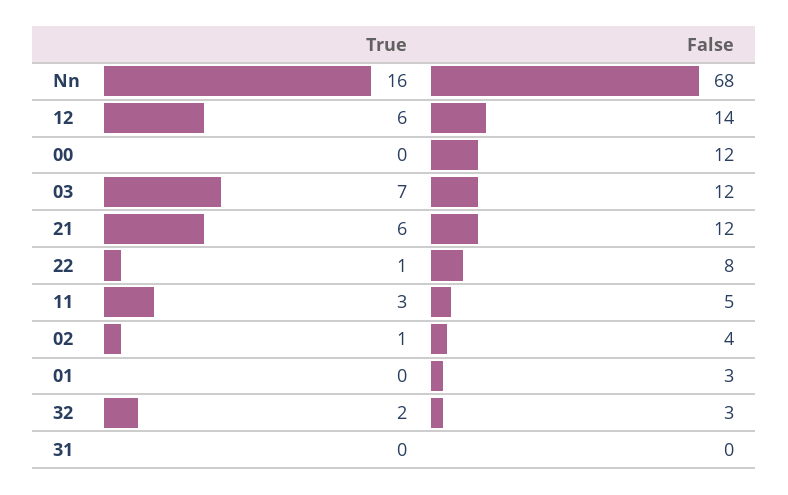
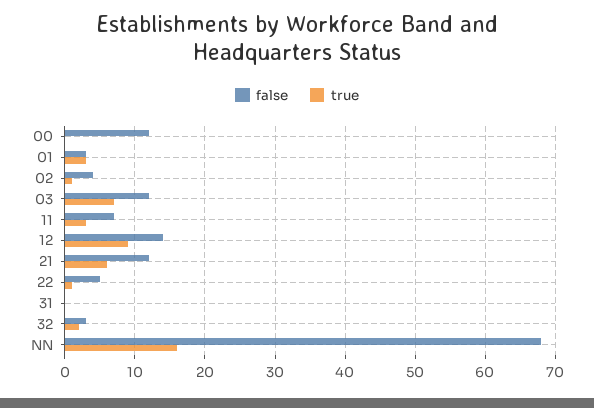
  {
    "True": {
      "Nn": 16,
-     "12": 6,
+     "12": 9,
      "00": 0,
      "03": 7,
      "21": 6,
      "22": 1,
      "11": 3,
      "02": 1,
-     "01": 0,
+     "01": 3,
      "32": 2,
      "31": 0
    },
    "False": {
      "Nn": 68,
      "12": 14,
      "00": 12,
      "03": 12,
      "21": 12,
-     "22": 8,
+     "22": 5,
-     "11": 5,
+     "11": 7,
      "02": 4,
      "01": 3,
      "32": 3,
      "31": 0
    }
  }

